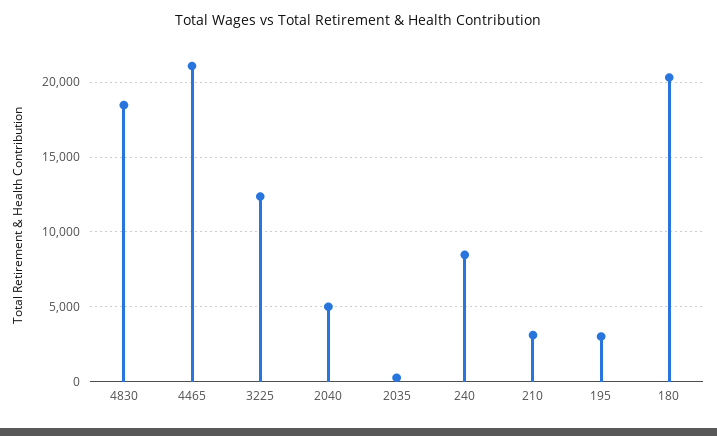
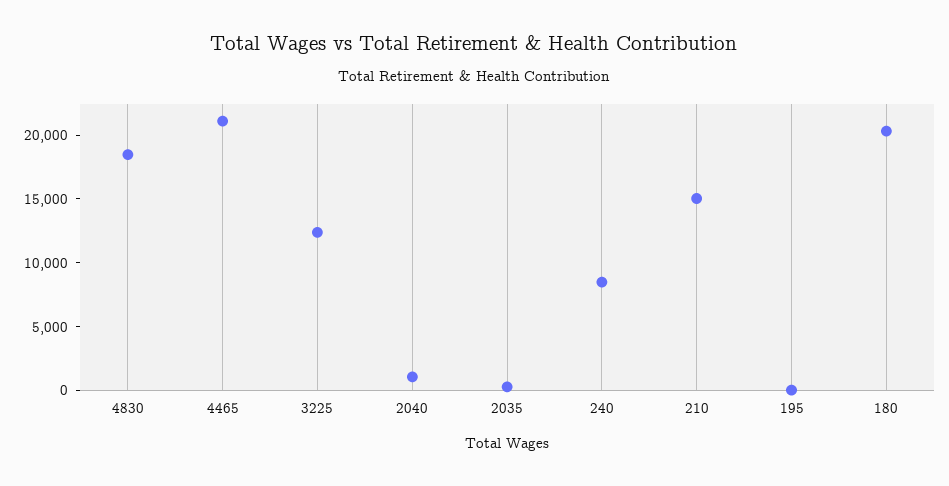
  {
    "4830": 18500,
    "4465": 21000,
    "3225": 12500,
-   "2040": 5000,
+   "2040": 1000,
    "2035": 500,
    "240": 8500,
-   "210": 3000,
+   "210": 15000,
-   "195": 3000,
+   "195": 0,
    "180": 20500
  }

